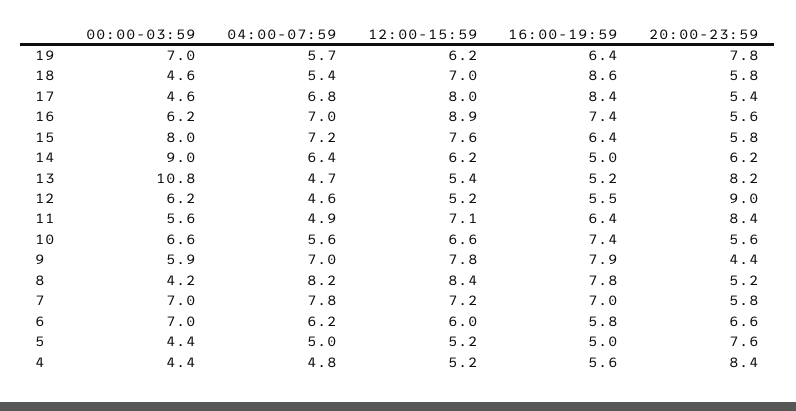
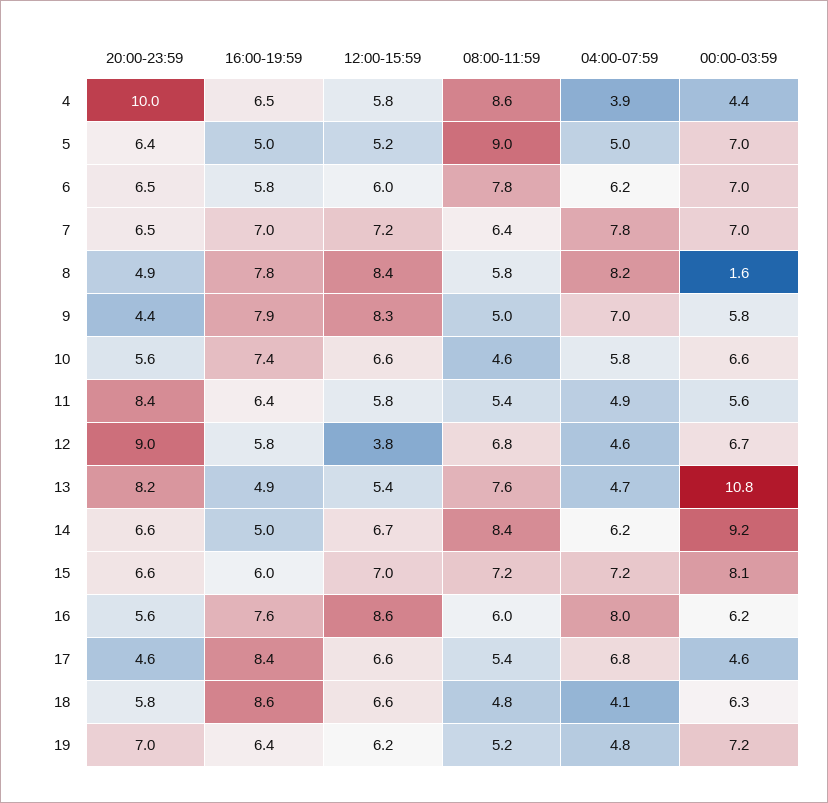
  {
    "00:00-03:59": {
-     "19": 7,
+     "19": 7.2,
-     "18": 4.6,
+     "18": 6.3,
      "17": 4.6,
      "16": 6.2,
-     "15": 8,
+     "15": 8.1,
-     "14": 9,
+     "14": 9.2,
      "13": 10.8,
-     "12": 6.2,
+     "12": 6.7,
      "11": 5.6,
      "10": 6.6,
-     "9": 5.9,
+     "9": 5.8,
-     "8": 4.2,
+     "8": 1.6,
      "7": 7,
      "6": 7,
-     "5": 4.4,
+     "5": 7,
      "4": 4.4
    },
    "04:00-07:59": {
-     "19": 5.7,
+     "19": 4.8,
-     "18": 5.4,
+     "18": 4.1,
      "17": 6.8,
-     "16": 7,
+     "16": 8,
      "15": 7.2,
-     "14": 6.4,
+     "14": 6.2,
      "13": 4.7,
      "12": 4.6,
      "11": 4.9,
-     "10": 5.6,
+     "10": 5.8,
      "9": 7,
      "8": 8.2,
      "7": 7.8,
      "6": 6.2,
      "5": 5,
-     "4": 4.8
+     "4": 3.9
    },
    "12:00-15:59": {
      "19": 6.2,
-     "18": 7,
+     "18": 6.6,
-     "17": 8,
+     "17": 6.6,
-     "16": 8.9,
+     "16": 8.6,
-     "15": 7.6,
+     "15": 7,
-     "14": 6.2,
+     "14": 6.7,
      "13": 5.4,
-     "12": 5.2,
+     "12": 3.8,
-     "11": 7.1,
+     "11": 5.8,
      "10": 6.6,
-     "9": 7.8,
+     "9": 8.3,
      "8": 8.4,
      "7": 7.2,
      "6": 6,
      "5": 5.2,
-     "4": 5.2
+     "4": 5.8
    },
    "16:00-19:59": {
      "19": 6.4,
      "18": 8.6,
      "17": 8.4,
-     "16": 7.4,
+     "16": 7.6,
-     "15": 6.4,
+     "15": 6,
      "14": 5,
-     "13": 5.2,
+     "13": 4.9,
-     "12": 5.5,
+     "12": 5.8,
      "11": 6.4,
      "10": 7.4,
      "9": 7.9,
      "8": 7.8,
      "7": 7,
      "6": 5.8,
      "5": 5,
-     "4": 5.6
+     "4": 6.5
    },
    "20:00-23:59": {
-     "19": 7.8,
+     "19": 7,
      "18": 5.8,
-     "17": 5.4,
+     "17": 4.6,
      "16": 5.6,
-     "15": 5.8,
+     "15": 6.6,
-     "14": 6.2,
+     "14": 6.6,
      "13": 8.2,
      "12": 9,
      "11": 8.4,
      "10": 5.6,
      "9": 4.4,
-     "8": 5.2,
+     "8": 4.9,
-     "7": 5.8,
+     "7": 6.5,
-     "6": 6.6,
+     "6": 6.5,
-     "5": 7.6,
+     "5": 6.4,
-     "4": 8.4
+     "4": 10
-   }
+   },
+   "08:00-11:59": {
+     "4": 8.6,
+     "5": 9,
+     "6": 7.8,
+     "7": 6.4,
+     "8": 5.8,
+     "9": 5,
+     "10": 4.6,
+     "11": 5.4,
+     "12": 6.8,
+     "13": 7.6,
+     "14": 8.4,
+     "15": 7.2,
+     "16": 6,
+     "17": 5.4,
+     "18": 4.8,
+     "19": 5.2
+   }
  }

